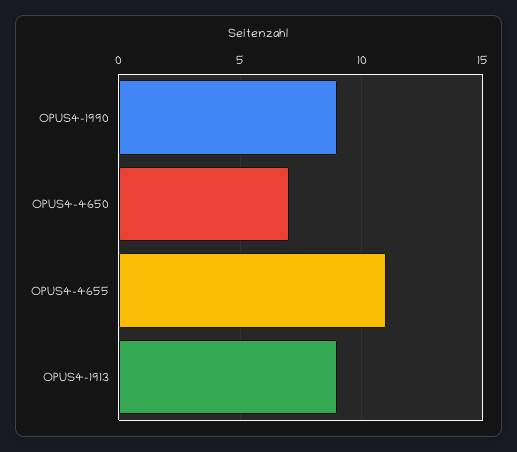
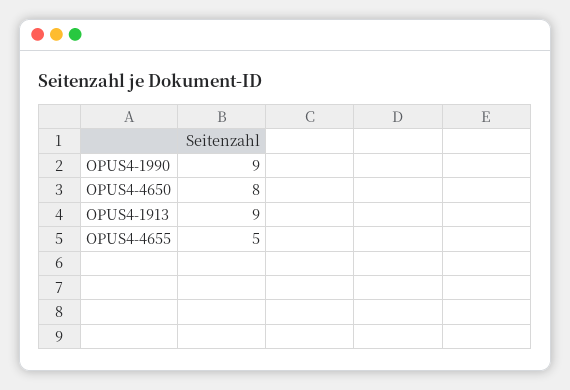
  {
    "OPUS4-1990": 9,
-   "OPUS4-4650": 7,
+   "OPUS4-4650": 8,
-   "OPUS4-4655": 11,
+   "OPUS4-4655": 5,
    "OPUS4-1913": 9
  }

